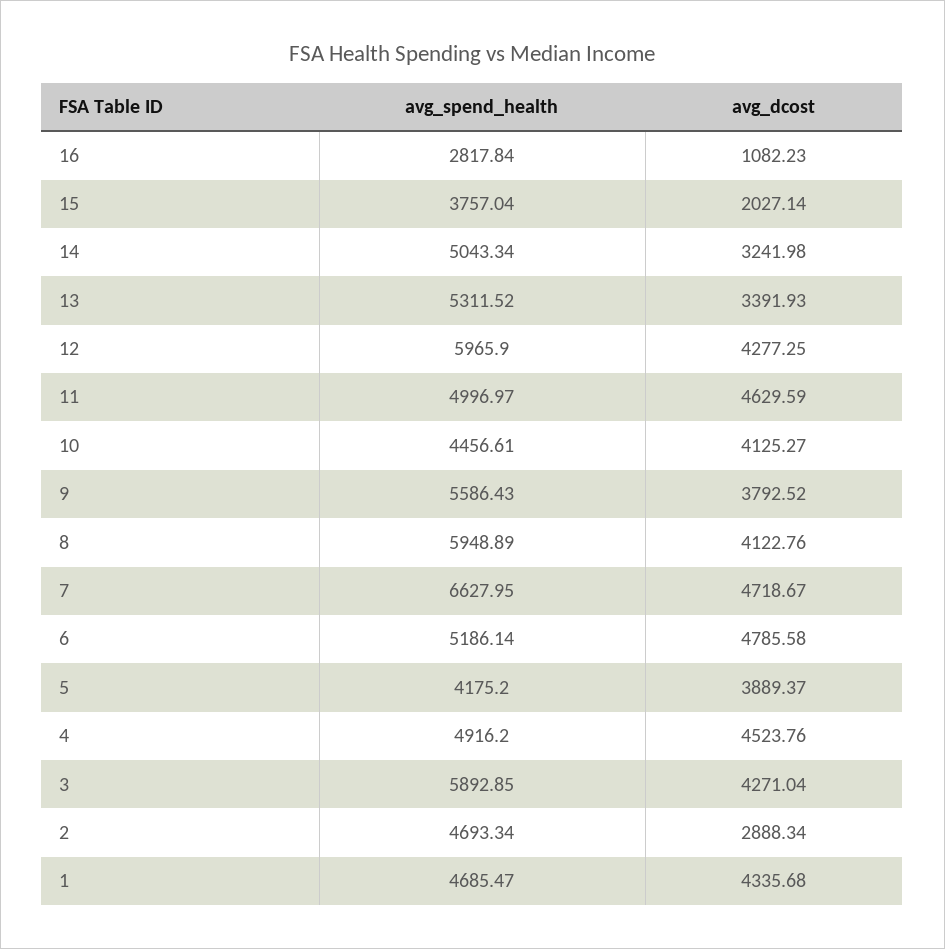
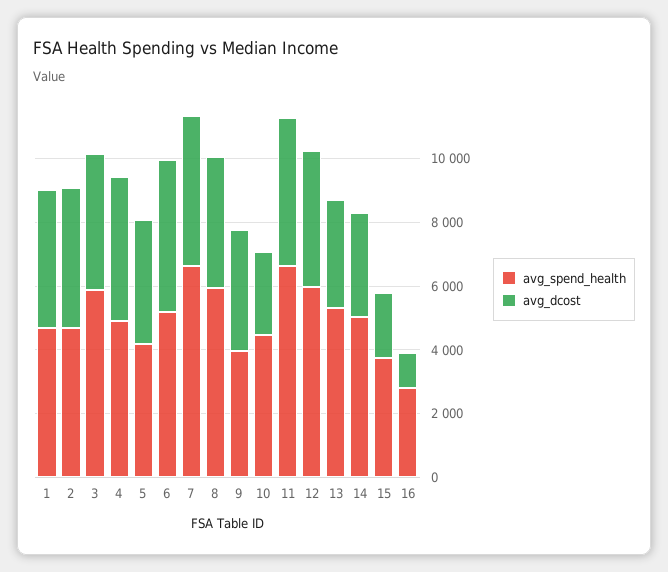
  {
    "avg_spend_health": {
      "16": 2817.84,
      "15": 3757.04,
      "14": 5043.34,
      "13": 5311.52,
      "12": 5965.9,
-     "11": 4996.97,
+     "11": 6500,
      "10": 4456.61,
-     "9": 5586.43,
+     "9": 4000,
      "8": 5948.89,
      "7": 6627.95,
      "6": 5186.14,
      "5": 4175.2,
      "4": 4916.2,
      "3": 5892.85,
      "2": 4693.34,
      "1": 4685.47
    },
    "avg_dcost": {
      "16": 1082.23,
      "15": 2027.14,
      "14": 3241.98,
      "13": 3391.93,
      "12": 4277.25,
      "11": 4629.59,
-     "10": 4125.27,
+     "10": 2500,
      "9": 3792.52,
      "8": 4122.76,
      "7": 4718.67,
      "6": 4785.58,
      "5": 3889.37,
      "4": 4523.76,
      "3": 4271.04,
-     "2": 2888.34,
+     "2": 4500,
      "1": 4335.68
    }
  }

